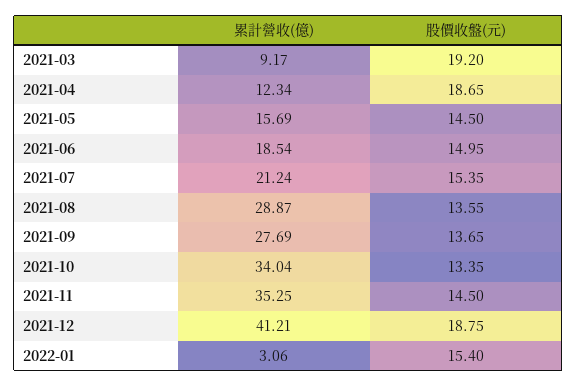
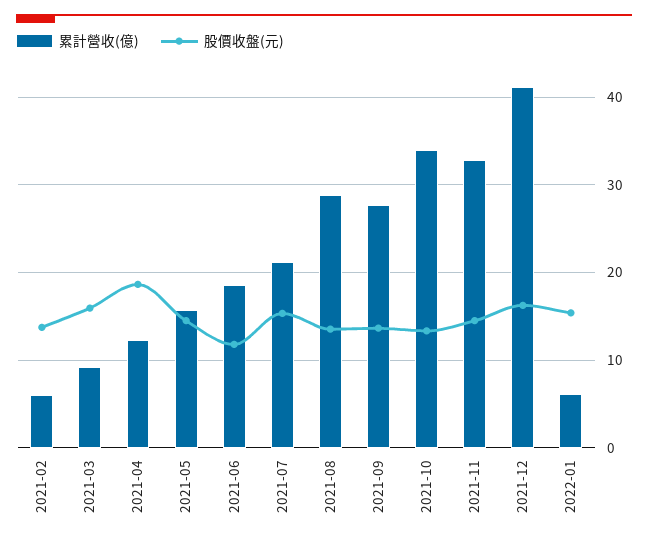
  {
    "累計營收(億)": {
      "2021-03": 9.17,
      "2021-04": 12.34,
      "2021-05": 15.69,
      "2021-06": 18.54,
      "2021-07": 21.24,
      "2021-08": 28.87,
      "2021-09": 27.69,
      "2021-10": 34.04,
-     "2021-11": 35.25,
+     "2021-11": 33,
      "2021-12": 41.21,
-     "2022-01": 3.06
+     "2022-01": 6,
+     "2021-02": 6
    },
    "股價收盤(元)": {
-     "2021-03": 19.2,
+     "2021-03": 16,
      "2021-04": 18.65,
      "2021-05": 14.5,
-     "2021-06": 14.95,
+     "2021-06": 12,
      "2021-07": 15.35,
      "2021-08": 13.55,
      "2021-09": 13.65,
      "2021-10": 13.35,
      "2021-11": 14.5,
-     "2021-12": 18.75,
+     "2021-12": 16,
-     "2022-01": 15.4
+     "2022-01": 15.4,
+     "2021-02": 14
    }
  }

